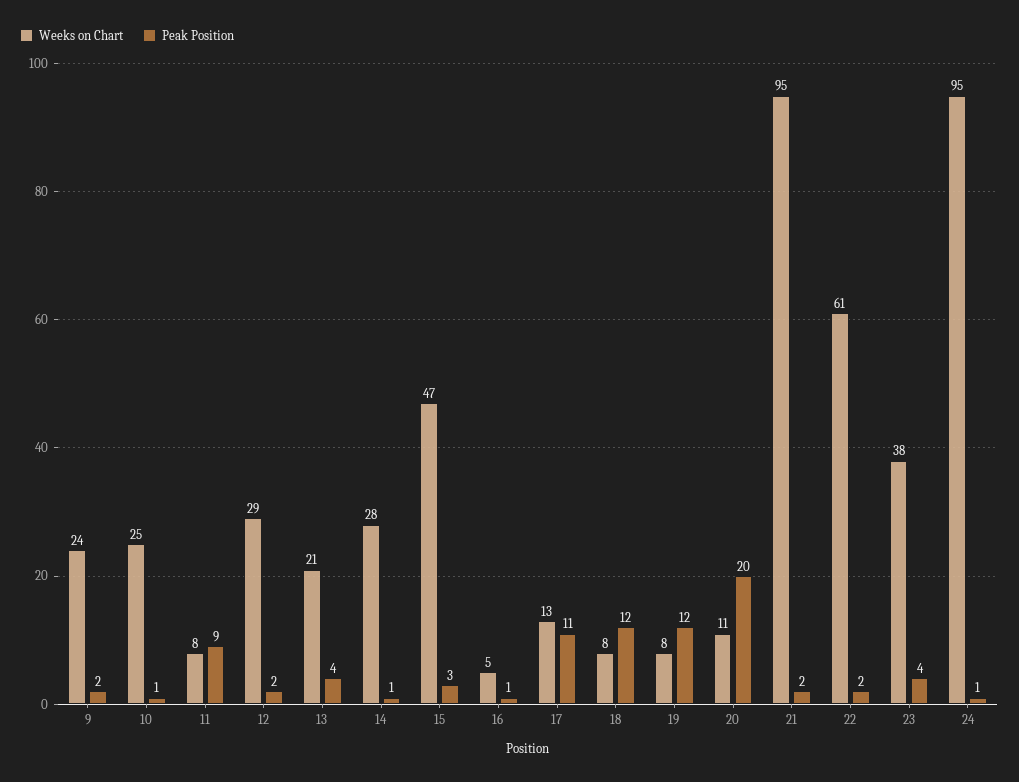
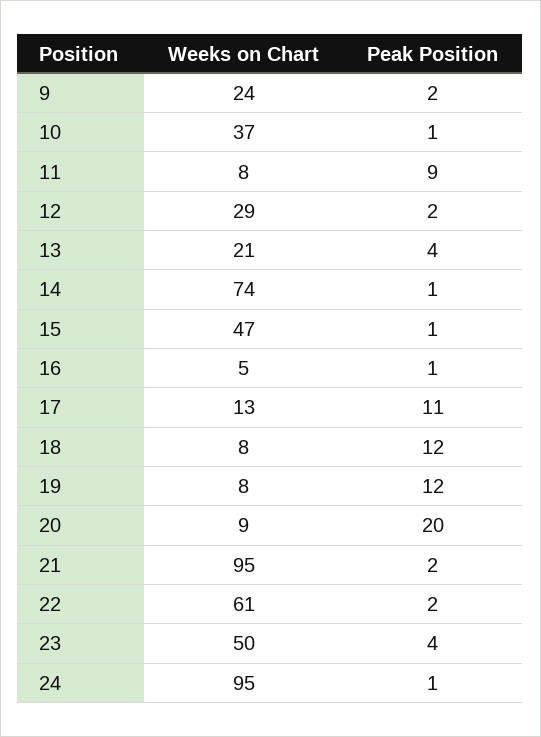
  {
    "Weeks on Chart": {
      "9": 24,
-     "10": 25,
+     "10": 37,
      "11": 8,
      "12": 29,
      "13": 21,
-     "14": 28,
+     "14": 74,
      "15": 47,
      "16": 5,
      "17": 13,
      "18": 8,
      "19": 8,
-     "20": 11,
+     "20": 9,
      "21": 95,
      "22": 61,
-     "23": 38,
+     "23": 50,
      "24": 95
    },
    "Peak Position": {
      "9": 2,
      "10": 1,
      "11": 9,
      "12": 2,
      "13": 4,
      "14": 1,
-     "15": 3,
+     "15": 1,
      "16": 1,
      "17": 11,
      "18": 12,
      "19": 12,
      "20": 20,
      "21": 2,
      "22": 2,
      "23": 4,
      "24": 1
    }
  }

